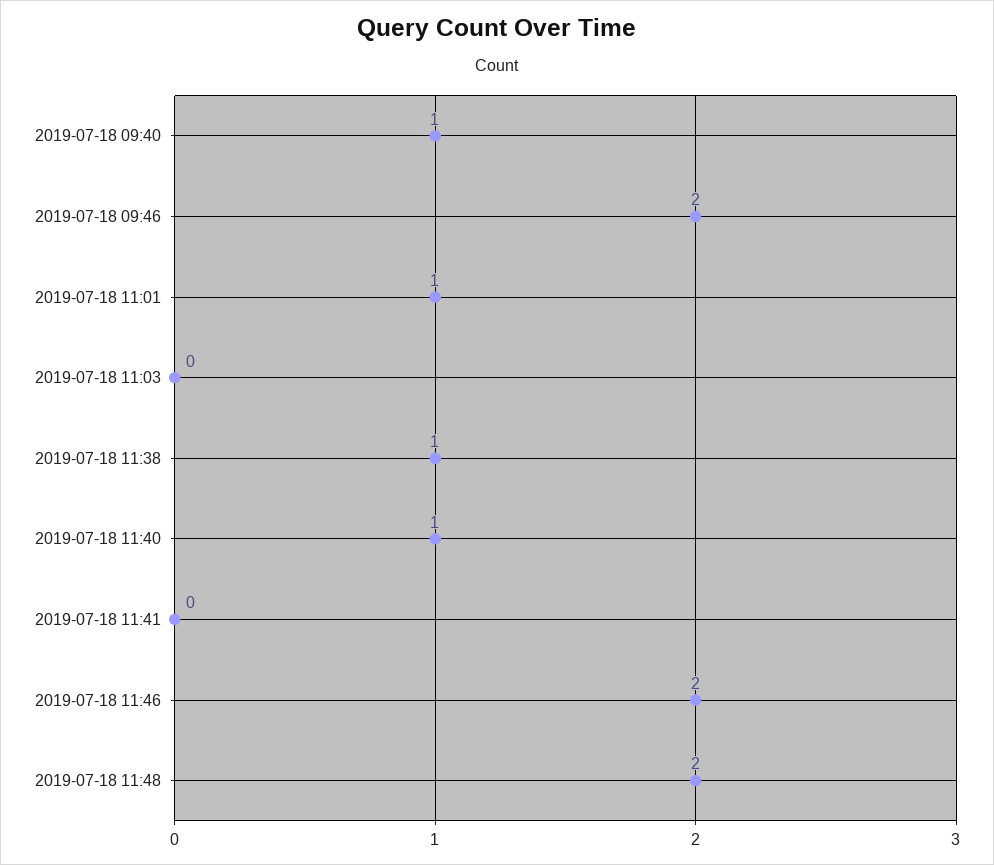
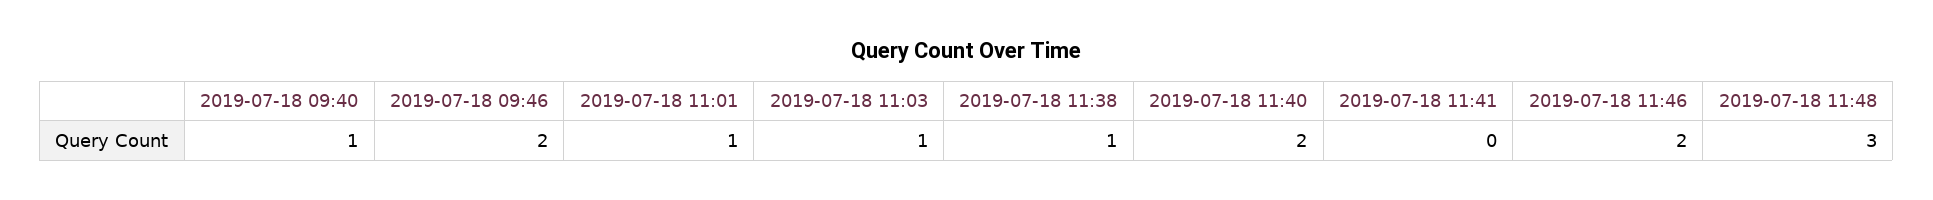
  {
    "2019-07-18 09:40": 1,
    "2019-07-18 09:46": 2,
    "2019-07-18 11:01": 1,
-   "2019-07-18 11:03": 0,
+   "2019-07-18 11:03": 1,
    "2019-07-18 11:38": 1,
-   "2019-07-18 11:40": 1,
+   "2019-07-18 11:40": 2,
    "2019-07-18 11:41": 0,
    "2019-07-18 11:46": 2,
-   "2019-07-18 11:48": 2
+   "2019-07-18 11:48": 3
  }

